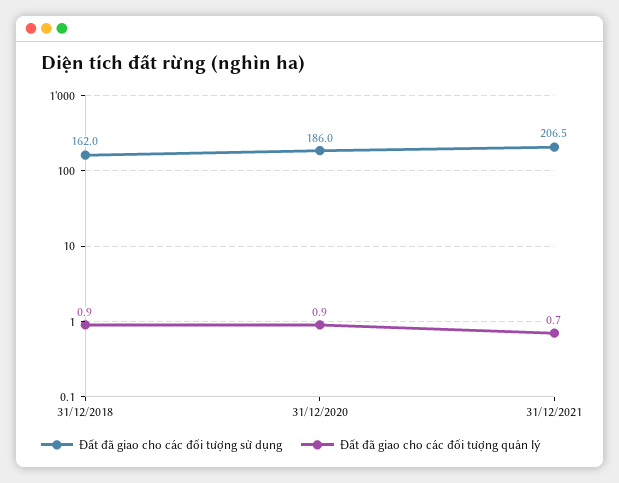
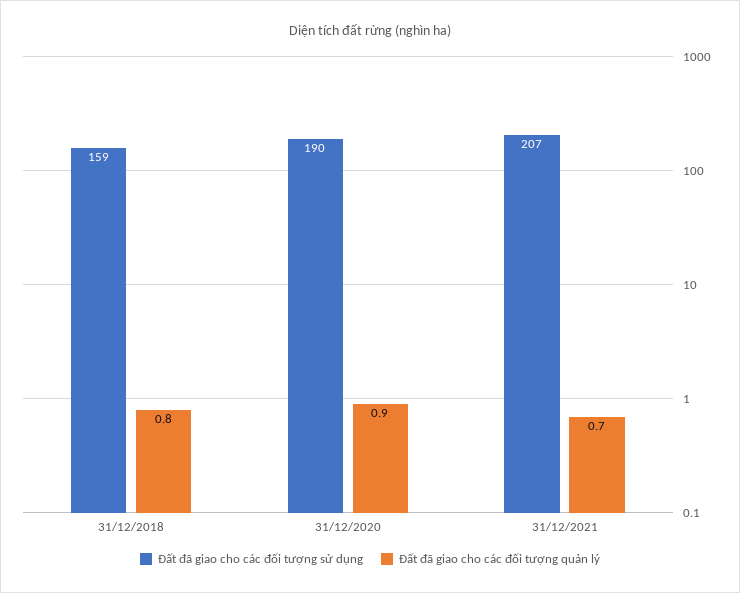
  {
    "Đất đã giao cho các đối tượng sử dụng": {
-     "31/12/2018": 162,
+     "31/12/2018": 159,
-     "31/12/2020": 186,
+     "31/12/2020": 190,
      "31/12/2021": 206.5
    },
    "Đất đã giao cho các đối tượng quản lý": {
-     "31/12/2018": 0.9,
+     "31/12/2018": 0.8,
      "31/12/2020": 0.9,
      "31/12/2021": 0.7
    }
  }

